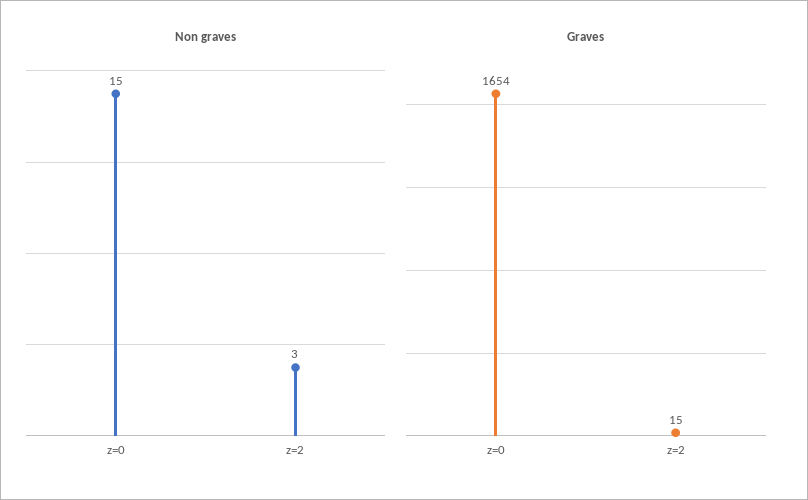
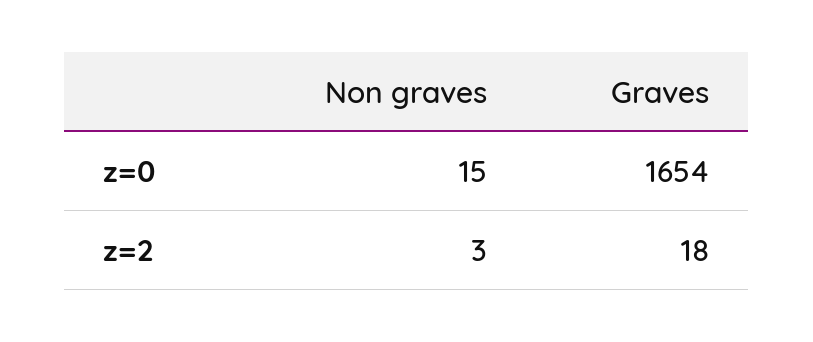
  {
    "Non graves": {
      "z=0": 15,
      "z=2": 3
    },
    "Graves": {
      "z=0": 1654,
-     "z=2": 15
+     "z=2": 18
    }
  }

